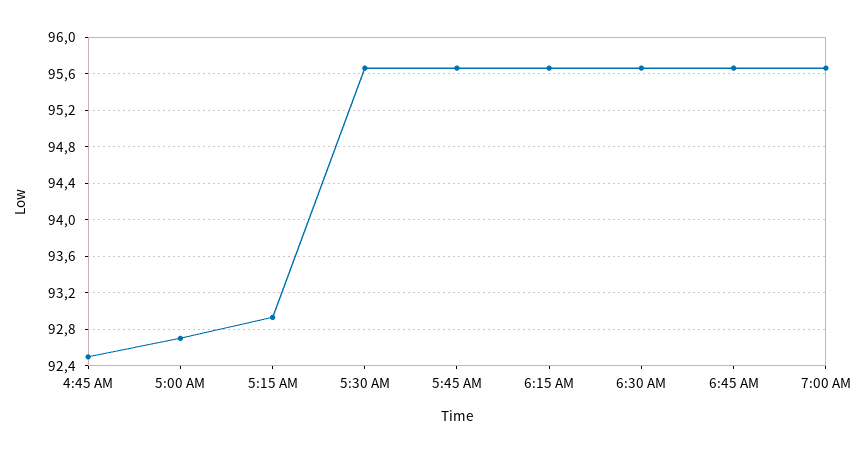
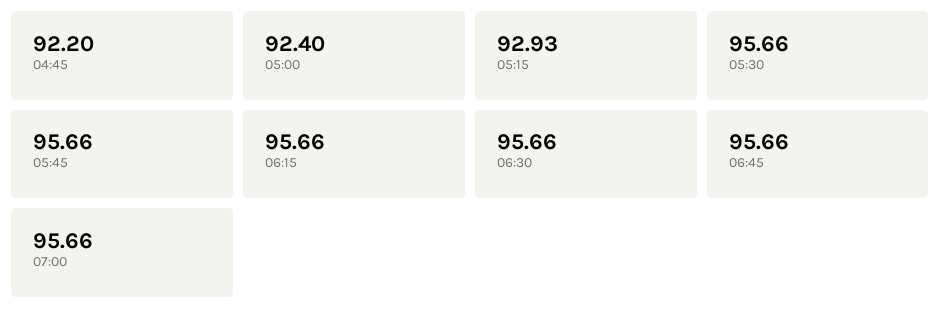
  {
-   "4:45 AM": 92.5,
+   "4:45 AM": 92.2,
-   "5:00 AM": 92.7,
+   "5:00 AM": 92.4,
    "5:15 AM": 92.93,
    "5:30 AM": 95.66,
    "5:45 AM": 95.66,
    "6:15 AM": 95.66,
    "6:30 AM": 95.66,
    "6:45 AM": 95.66,
    "7:00 AM": 95.66
  }

